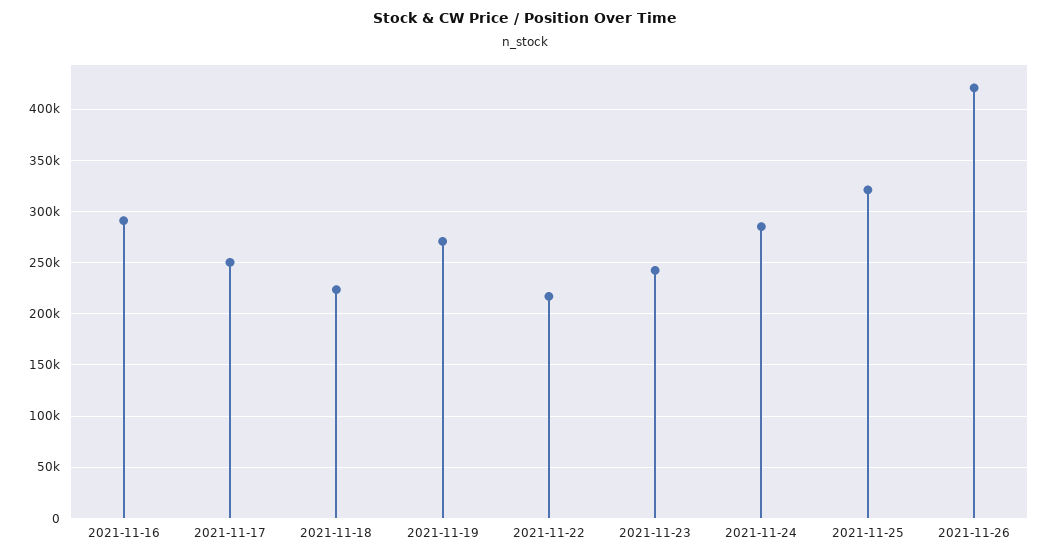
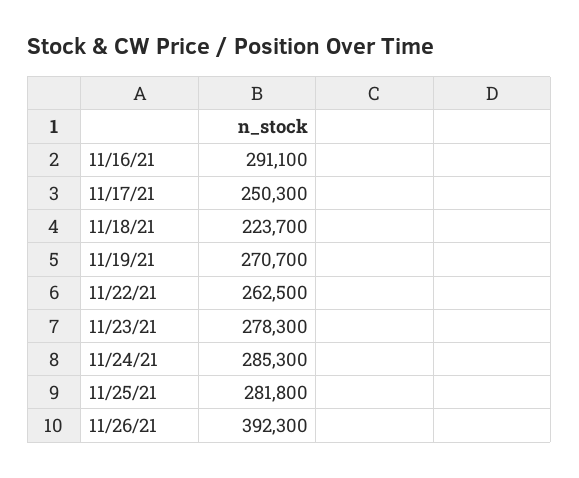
  {
    "2021-11-16": 291100,
    "2021-11-17": 250300,
    "2021-11-18": 223700,
    "2021-11-19": 270700,
-   "2021-11-22": 220000,
+   "2021-11-22": 262500,
-   "2021-11-23": 240000,
+   "2021-11-23": 278300,
    "2021-11-24": 285300,
-   "2021-11-25": 320000,
+   "2021-11-25": 281800,
-   "2021-11-26": 420000
+   "2021-11-26": 392300
  }

